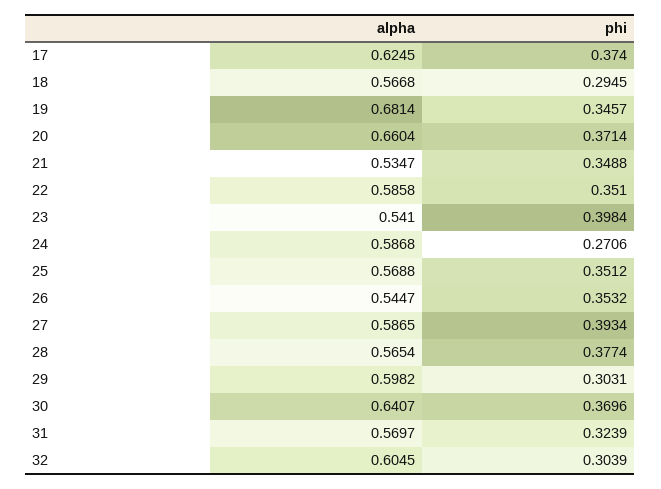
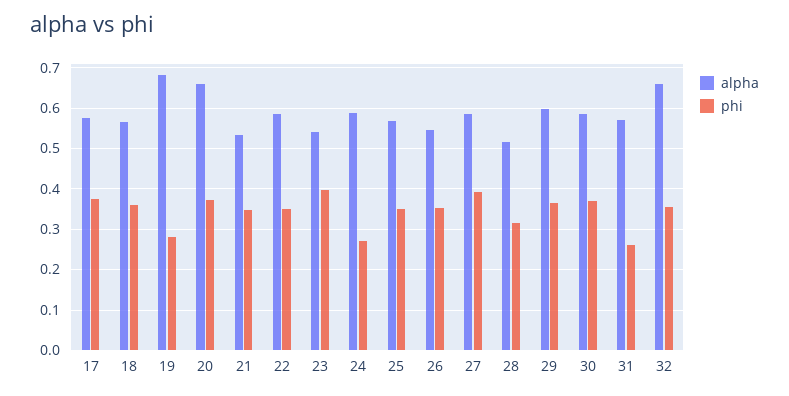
  {
    "alpha": {
-     "17": 0.6245,
+     "17": 0.58,
      "18": 0.5668,
      "19": 0.6814,
      "20": 0.6604,
      "21": 0.5347,
      "22": 0.5858,
      "23": 0.541,
      "24": 0.5868,
      "25": 0.5688,
      "26": 0.5447,
      "27": 0.5865,
-     "28": 0.5654,
+     "28": 0.52,
      "29": 0.5982,
-     "30": 0.6407,
+     "30": 0.58,
      "31": 0.5697,
-     "32": 0.6045
+     "32": 0.66
    },
    "phi": {
      "17": 0.374,
-     "18": 0.2945,
+     "18": 0.36,
-     "19": 0.3457,
+     "19": 0.28,
      "20": 0.3714,
      "21": 0.3488,
      "22": 0.351,
      "23": 0.3984,
      "24": 0.2706,
      "25": 0.3512,
      "26": 0.3532,
      "27": 0.3934,
-     "28": 0.3774,
+     "28": 0.32,
-     "29": 0.3031,
+     "29": 0.36,
      "30": 0.3696,
-     "31": 0.3239,
+     "31": 0.26,
-     "32": 0.3039
+     "32": 0.36
    }
  }

